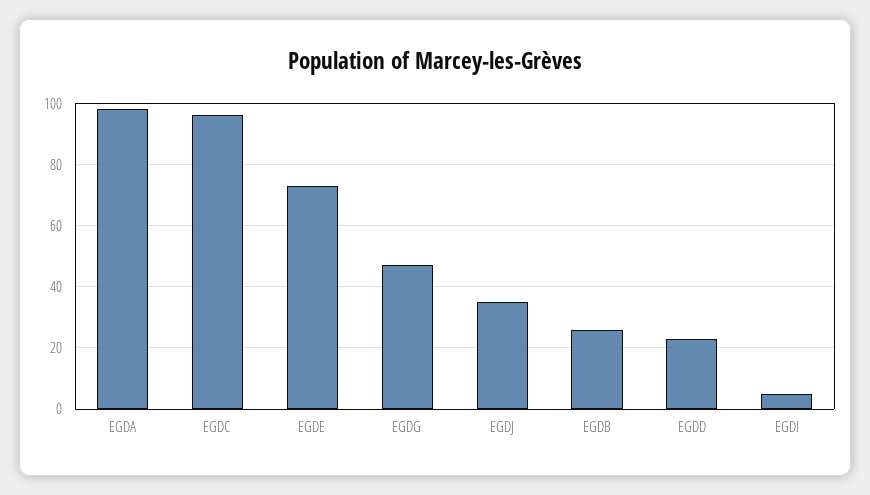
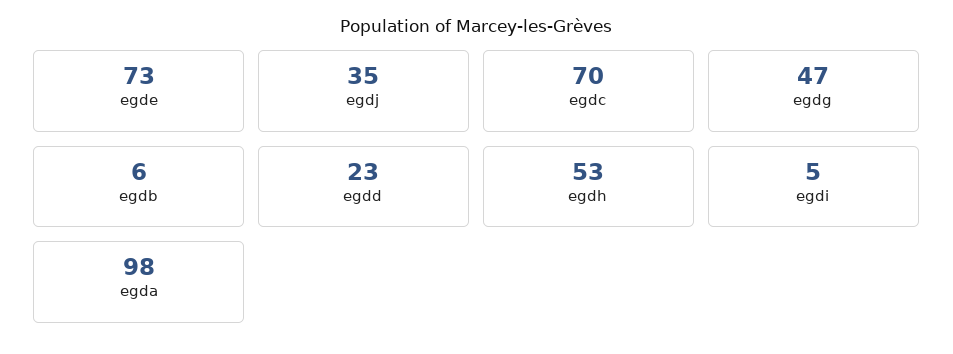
  {
    "EGDA": 98,
-   "EGDC": 95,
+   "EGDC": 70,
    "EGDE": 73,
    "EGDG": 47,
    "EGDJ": 35,
-   "EGDB": 25,
+   "EGDB": 6,
    "EGDD": 23,
-   "EGDI": 5
+   "EGDI": 5,
+   "egdh": 53
  }

